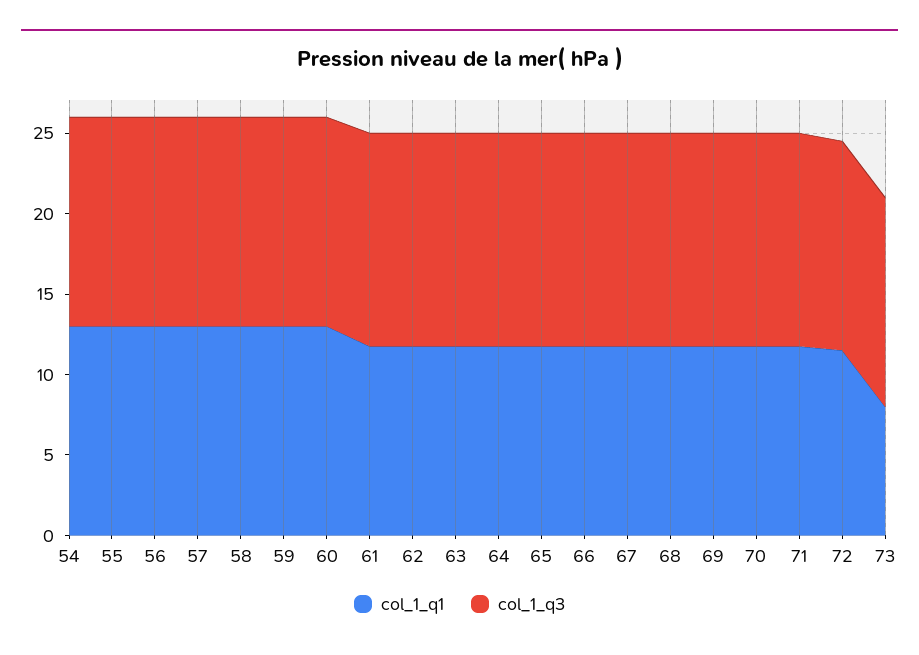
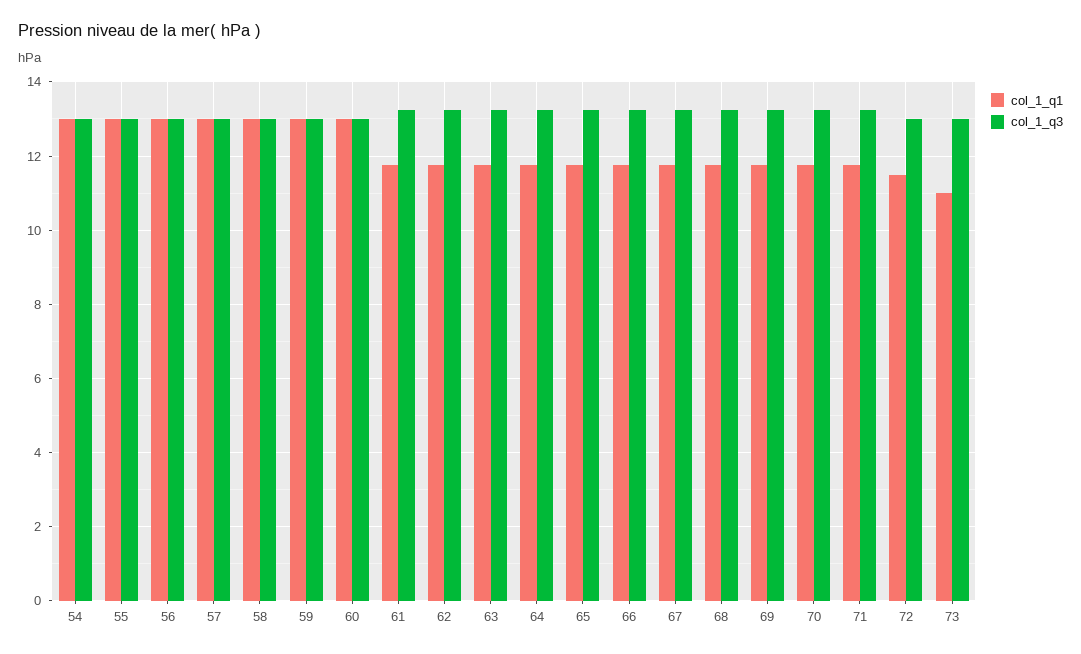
  {
    "col_1_q1": {
      "54": 13,
      "55": 13,
      "56": 13,
      "57": 13,
      "58": 13,
      "59": 13,
      "60": 13,
      "61": 11.8,
      "62": 11.8,
      "63": 11.8,
      "64": 11.8,
      "65": 11.8,
      "66": 11.8,
      "67": 11.8,
      "68": 11.8,
      "69": 11.8,
      "70": 11.8,
      "71": 11.8,
      "72": 11.6,
-     "73": 8
+     "73": 11
    },
    "col_1_q3": {
      "54": 13,
      "55": 13,
      "56": 13,
      "57": 13,
      "58": 13,
      "59": 13,
      "60": 13,
      "61": 13.2,
      "62": 13.2,
      "63": 13.2,
      "64": 13.2,
      "65": 13.2,
      "66": 13.2,
      "67": 13.2,
      "68": 13.2,
      "69": 13.2,
      "70": 13.2,
      "71": 13.2,
      "72": 13,
      "73": 13
    }
  }

